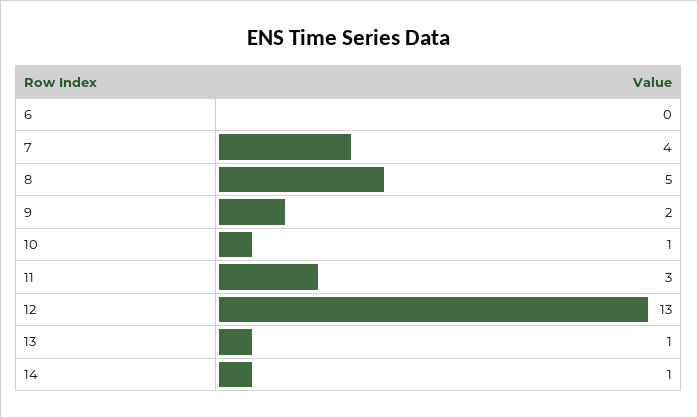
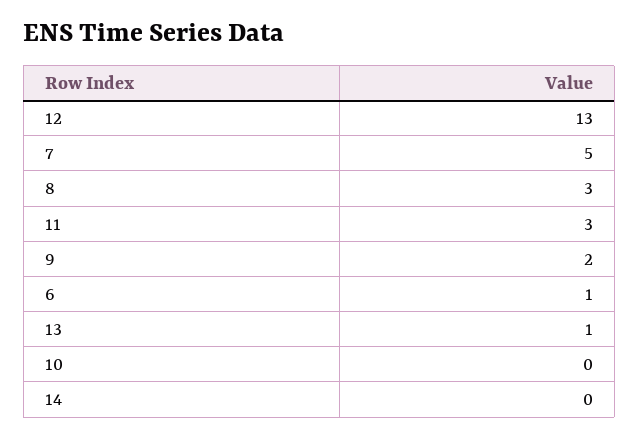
  {
-   "6": 0,
+   "6": 1,
-   "7": 4,
+   "7": 5,
-   "8": 5,
+   "8": 3,
    "9": 2,
-   "10": 1,
+   "10": 0,
    "11": 3,
    "12": 13,
    "13": 1,
-   "14": 1
+   "14": 0
  }

